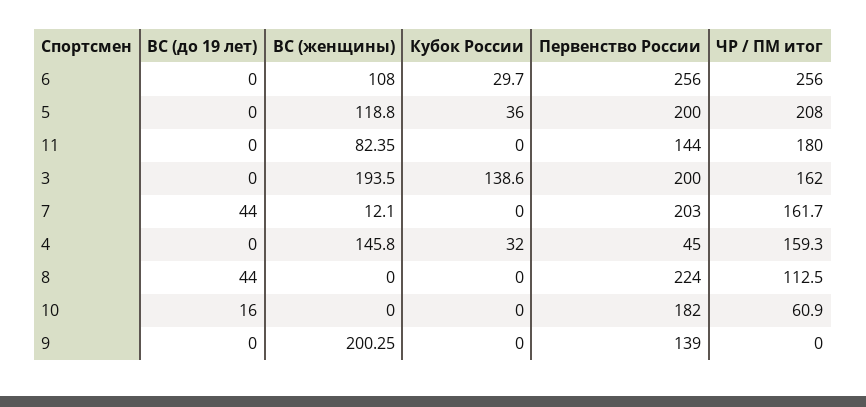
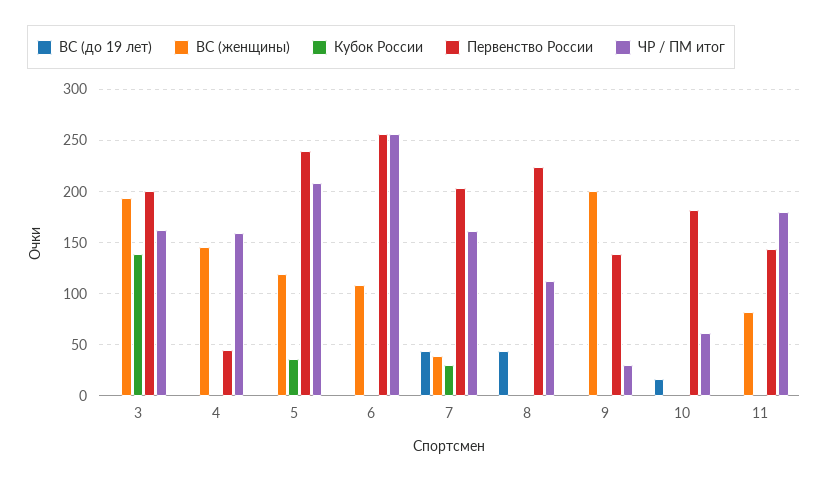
  {
    "ВС (до 19 лет)": {
      "6": 0,
      "5": 0,
      "11": 0,
      "3": 0,
      "7": 44,
      "4": 0,
      "8": 44,
      "10": 16,
      "9": 0
    },
    "ВС (женщины)": {
      "6": 108,
      "5": 118.8,
      "11": 82.35,
      "3": 193.5,
-     "7": 12.1,
+     "7": 40,
      "4": 145.8,
      "8": 0,
      "10": 0,
      "9": 200.25
    },
    "Кубок России": {
-     "6": 29.7,
+     "6": 0,
      "5": 36,
      "11": 0,
      "3": 138.6,
-     "7": 0,
+     "7": 30,
-     "4": 32,
+     "4": 0,
      "8": 0,
      "10": 0,
      "9": 0
    },
    "Первенство России": {
      "6": 256,
-     "5": 200,
+     "5": 240,
      "11": 144,
      "3": 200,
      "7": 203,
      "4": 45,
      "8": 224,
      "10": 182,
      "9": 139
    },
    "ЧР / ПМ итог": {
      "6": 256,
      "5": 208,
      "11": 180,
      "3": 162,
      "7": 161.7,
      "4": 159.3,
      "8": 112.5,
      "10": 60.9,
-     "9": 0
+     "9": 30
    }
  }

